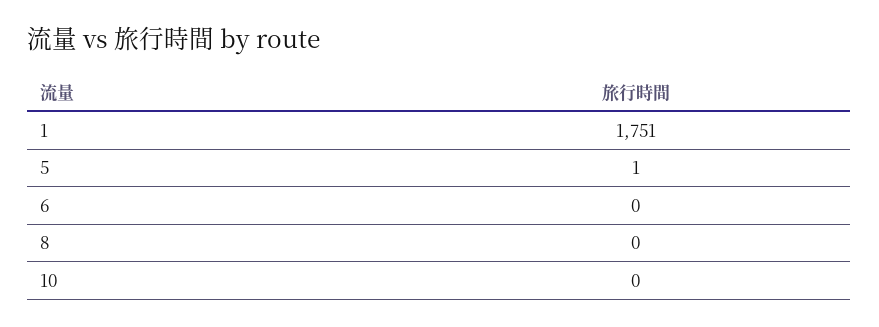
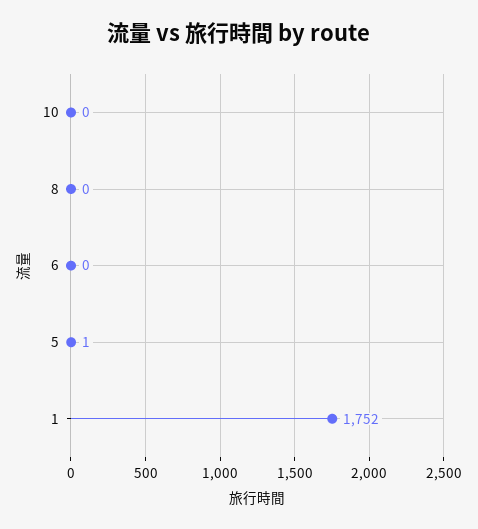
  {
-   "1": 1751,
+   "1": 1752,
    "5": 1,
    "6": 0,
    "8": 0,
    "10": 0
  }

